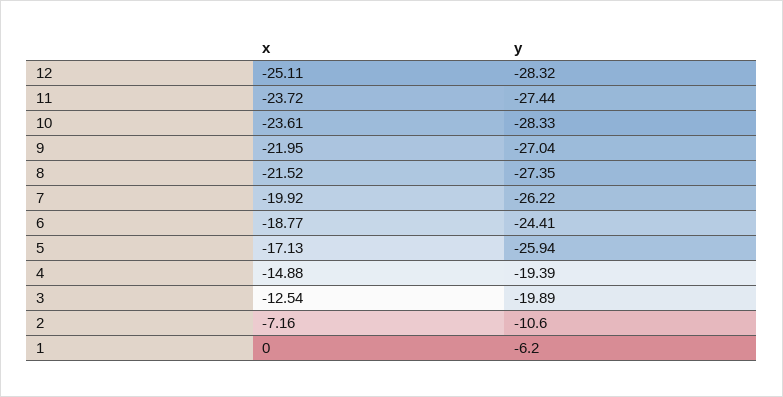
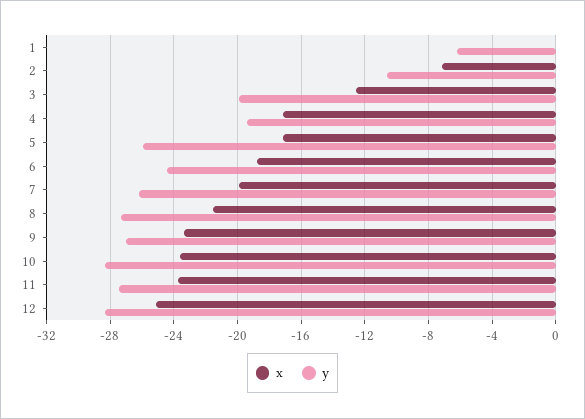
  {
    "x": {
      "12": -25.11,
      "11": -23.72,
      "10": -23.61,
-     "9": -21.95,
+     "9": -23.5,
      "8": -21.52,
      "7": -19.92,
      "6": -18.77,
      "5": -17.13,
-     "4": -14.88,
+     "4": -17,
      "3": -12.54,
      "2": -7.16,
      "1": 0
    },
    "y": {
      "12": -28.32,
      "11": -27.44,
      "10": -28.33,
      "9": -27.04,
      "8": -27.35,
      "7": -26.22,
      "6": -24.41,
      "5": -25.94,
      "4": -19.39,
      "3": -19.89,
      "2": -10.6,
      "1": -6.2
    }
  }

